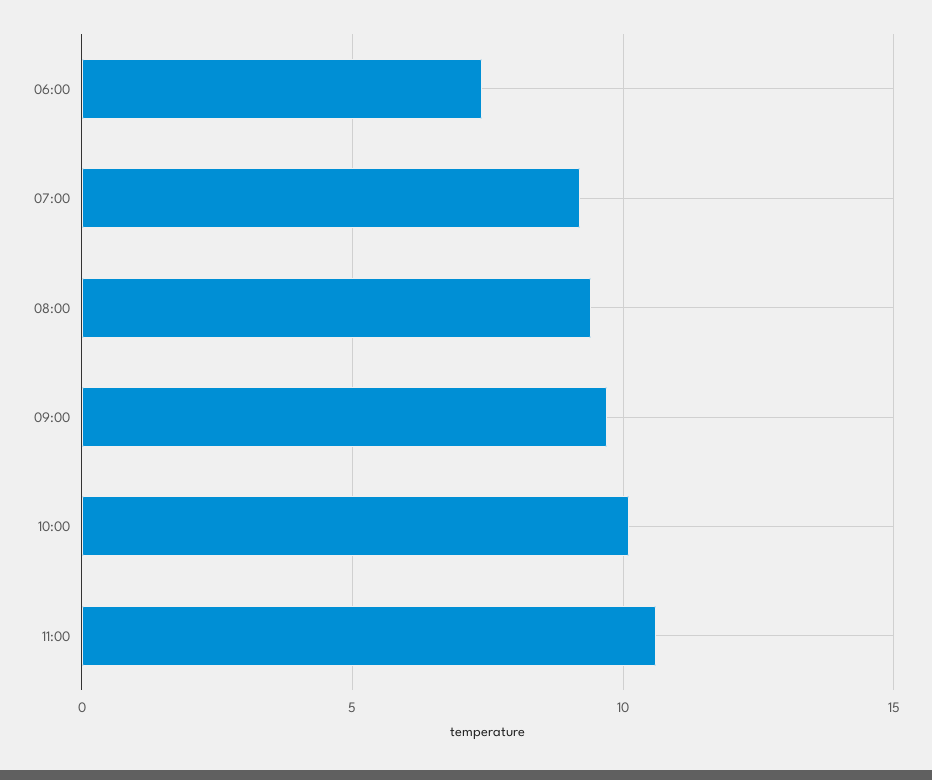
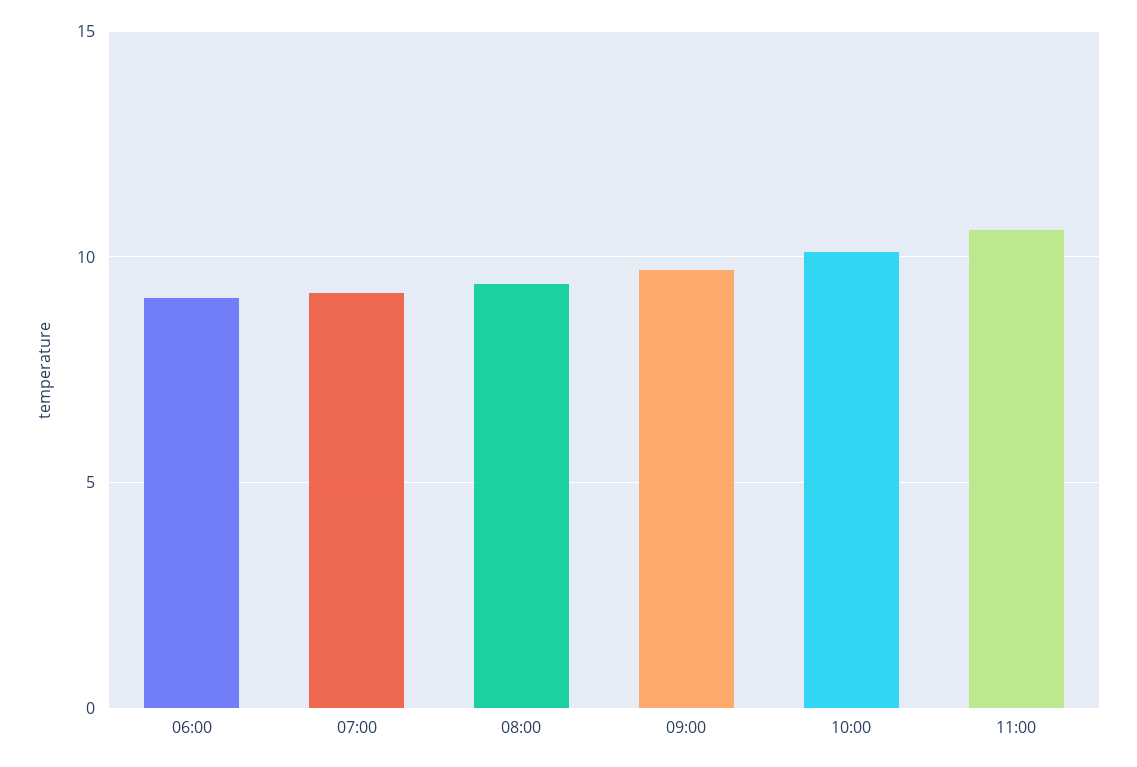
  {
-   "06:00": 7.5,
+   "06:00": 9,
    "07:00": 9,
    "08:00": 9.5,
    "09:00": 9.5,
    "10:00": 10,
    "11:00": 10.5
  }

